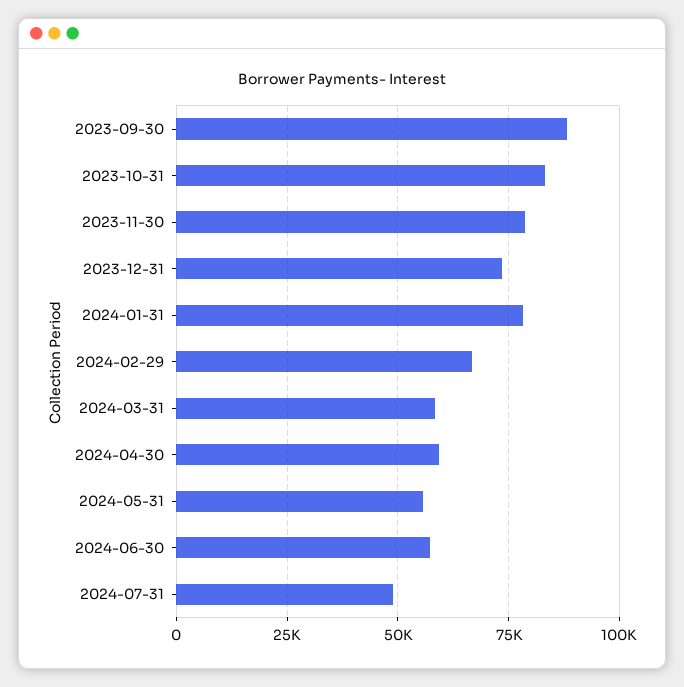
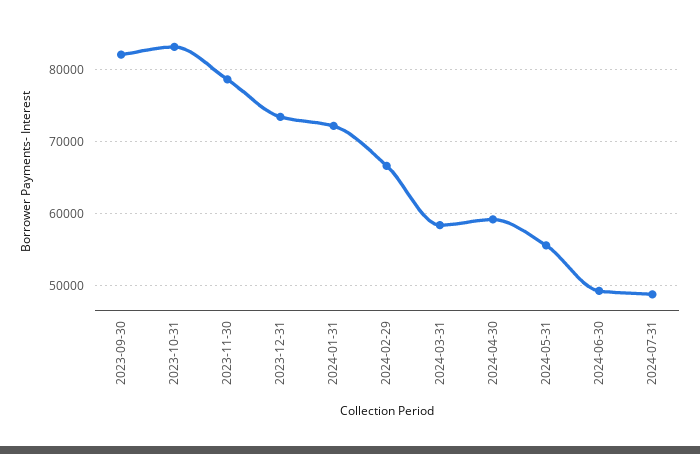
  {
-   "2023-09-30": 87500,
+   "2023-09-30": 82000,
    "2023-10-31": 83000,
    "2023-11-30": 79000,
    "2023-12-31": 73000,
-   "2024-01-31": 77500,
+   "2024-01-31": 72000,
    "2024-02-29": 67000,
    "2024-03-31": 58000,
    "2024-04-30": 59000,
    "2024-05-31": 56000,
-   "2024-06-30": 57500,
+   "2024-06-30": 49000,
    "2024-07-31": 49000
  }

